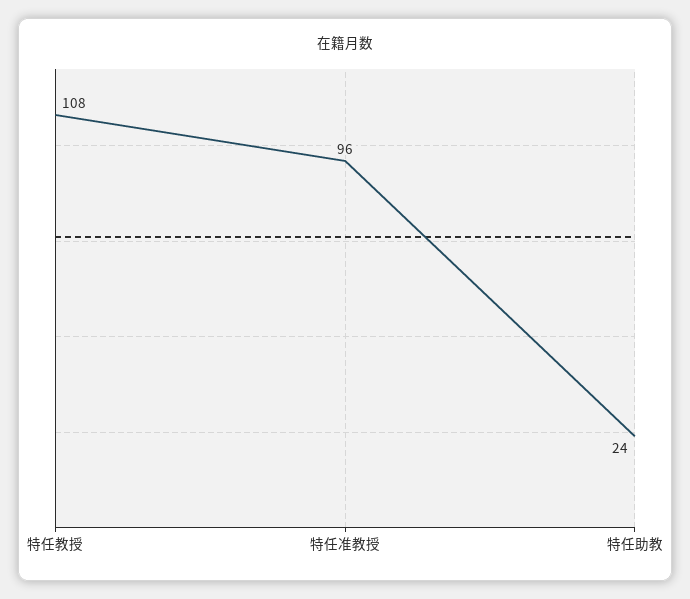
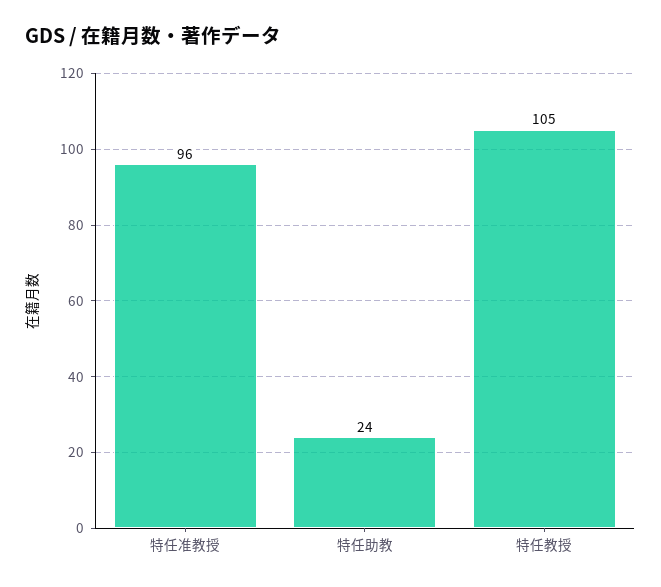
  {
-   "特任教授": 108,
+   "特任教授": 105,
    "特任准教授": 96,
    "特任助教": 24
  }

